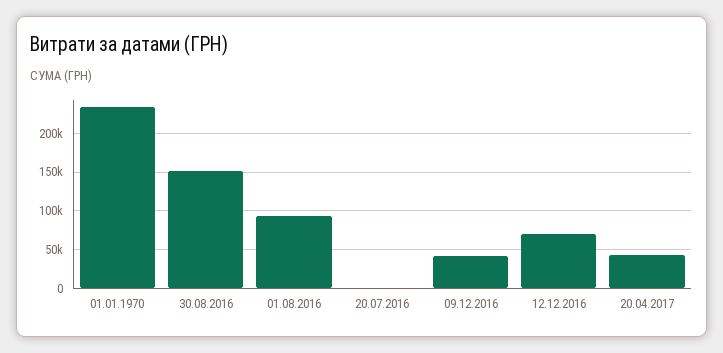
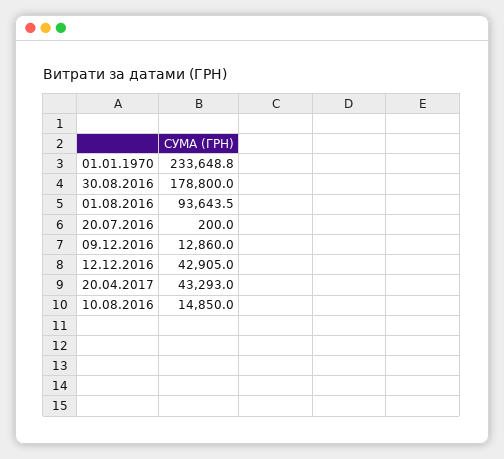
  {
    "01.01.1970": 233648.8,
-   "30.08.2016": 150000,
+   "30.08.2016": 178800,
    "01.08.2016": 93643.5,
    "20.07.2016": 200,
-   "09.12.2016": 40000,
+   "09.12.2016": 12860,
-   "12.12.2016": 70000,
+   "12.12.2016": 42905,
-   "20.04.2017": 43293
+   "20.04.2017": 43293,
+   "10.08.2016": 14850
  }

